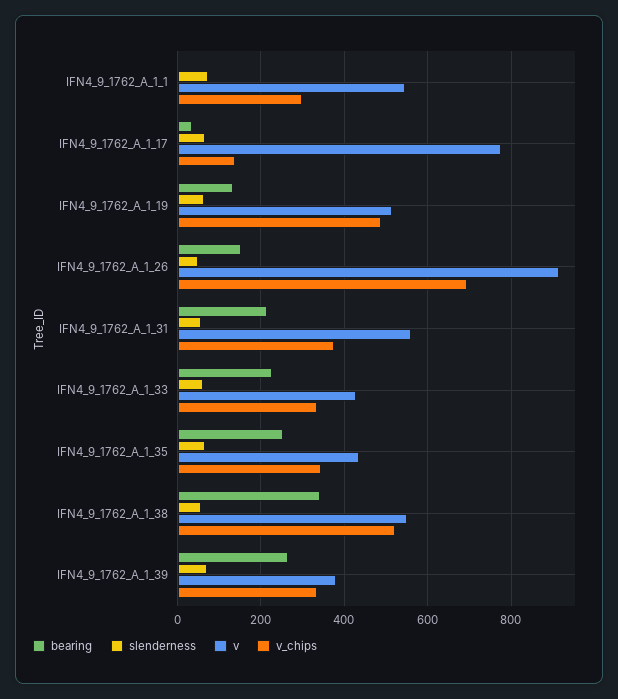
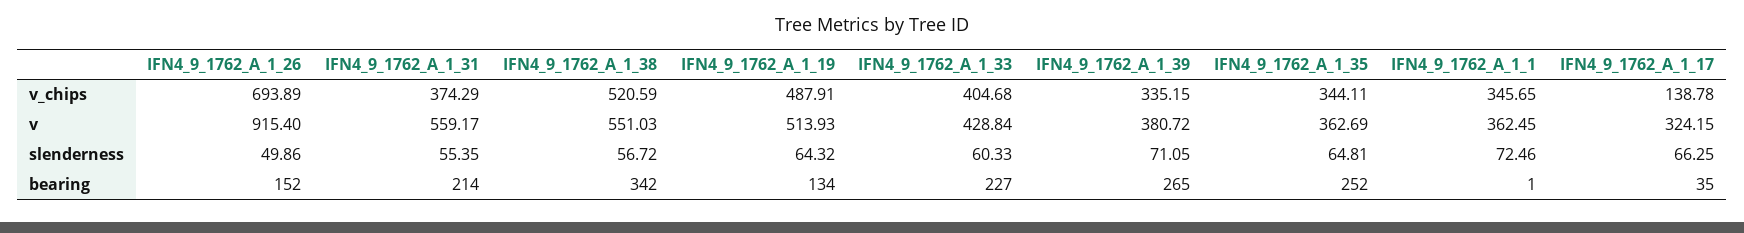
  {
    "bearing": {
      "IFN4_9_1762_A_1_1": 1,
      "IFN4_9_1762_A_1_17": 35,
      "IFN4_9_1762_A_1_19": 134,
      "IFN4_9_1762_A_1_26": 152,
      "IFN4_9_1762_A_1_31": 214,
      "IFN4_9_1762_A_1_33": 227,
      "IFN4_9_1762_A_1_35": 252,
      "IFN4_9_1762_A_1_38": 342,
      "IFN4_9_1762_A_1_39": 265
    },
    "slenderness": {
      "IFN4_9_1762_A_1_1": 72.46,
      "IFN4_9_1762_A_1_17": 66.25,
      "IFN4_9_1762_A_1_19": 64.32,
      "IFN4_9_1762_A_1_26": 49.86,
      "IFN4_9_1762_A_1_31": 55.35,
      "IFN4_9_1762_A_1_33": 60.33,
      "IFN4_9_1762_A_1_35": 64.81,
      "IFN4_9_1762_A_1_38": 56.72,
      "IFN4_9_1762_A_1_39": 71.05
    },
    "v": {
-     "IFN4_9_1762_A_1_1": 540,
+     "IFN4_9_1762_A_1_1": 362.45,
-     "IFN4_9_1762_A_1_17": 780,
+     "IFN4_9_1762_A_1_17": 324.15,
      "IFN4_9_1762_A_1_19": 513.93,
      "IFN4_9_1762_A_1_26": 915.4,
      "IFN4_9_1762_A_1_31": 559.17,
      "IFN4_9_1762_A_1_33": 428.84,
-     "IFN4_9_1762_A_1_35": 440,
+     "IFN4_9_1762_A_1_35": 362.69,
      "IFN4_9_1762_A_1_38": 551.03,
      "IFN4_9_1762_A_1_39": 380.72
    },
    "v_chips": {
-     "IFN4_9_1762_A_1_1": 300,
+     "IFN4_9_1762_A_1_1": 345.65,
      "IFN4_9_1762_A_1_17": 138.78,
      "IFN4_9_1762_A_1_19": 487.91,
      "IFN4_9_1762_A_1_26": 693.89,
      "IFN4_9_1762_A_1_31": 374.29,
-     "IFN4_9_1762_A_1_33": 340,
+     "IFN4_9_1762_A_1_33": 404.68,
      "IFN4_9_1762_A_1_35": 344.11,
      "IFN4_9_1762_A_1_38": 520.59,
      "IFN4_9_1762_A_1_39": 335.15
    }
  }

